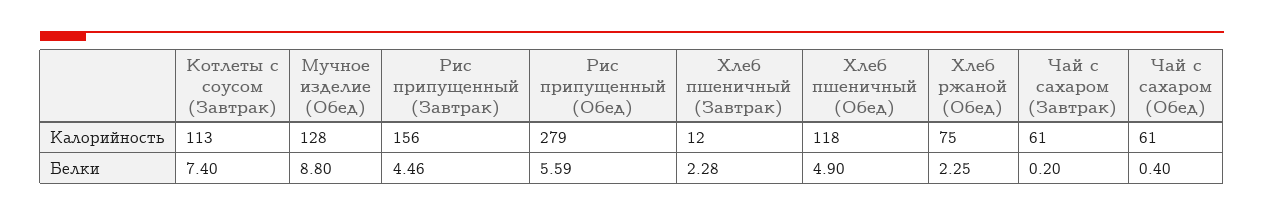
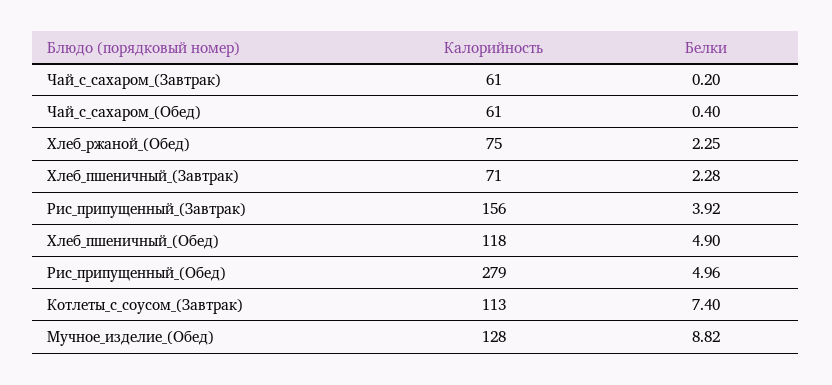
  {
    "Котлеты с соусом (Завтрак)": {
      "Калорийность": 113,
      "Белки": 7.4
    },
    "Мучное изделие (Обед)": {
      "Калорийность": 128,
-     "Белки": 8.8
+     "Белки": 8.82
    },
    "Рис припущенный (Завтрак)": {
      "Калорийность": 156,
-     "Белки": 4.46
+     "Белки": 3.92
    },
    "Рис припущенный (Обед)": {
      "Калорийность": 279,
-     "Белки": 5.59
+     "Белки": 4.96
    },
    "Хлеб пшеничный (Завтрак)": {
-     "Калорийность": 12,
+     "Калорийность": 71,
      "Белки": 2.28
    },
    "Хлеб пшеничный (Обед)": {
      "Калорийность": 118,
      "Белки": 4.9
    },
    "Хлеб ржаной (Обед)": {
      "Калорийность": 75,
      "Белки": 2.25
    },
    "Чай с сахаром (Завтрак)": {
      "Калорийность": 61,
      "Белки": 0.2
    },
    "Чай с сахаром (Обед)": {
      "Калорийность": 61,
      "Белки": 0.4
    }
  }

